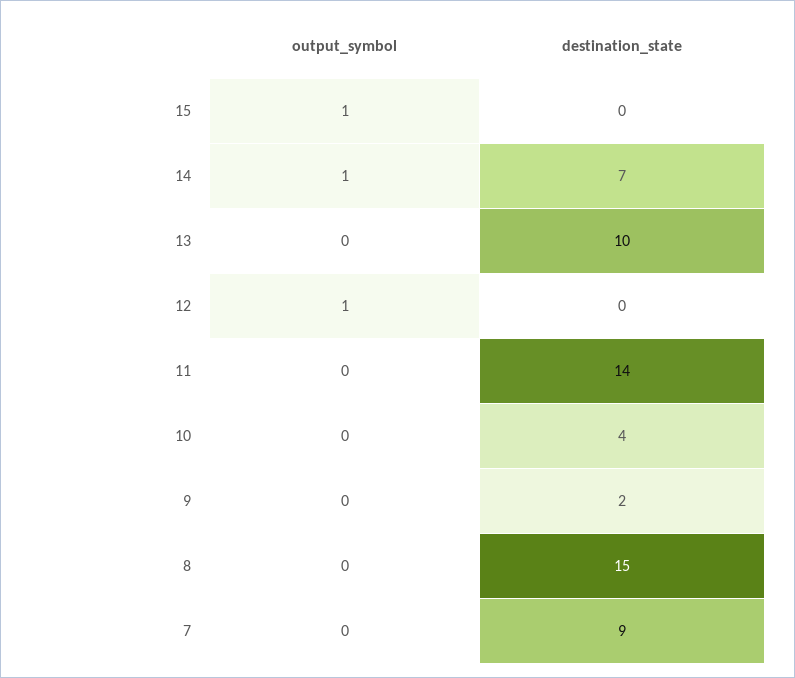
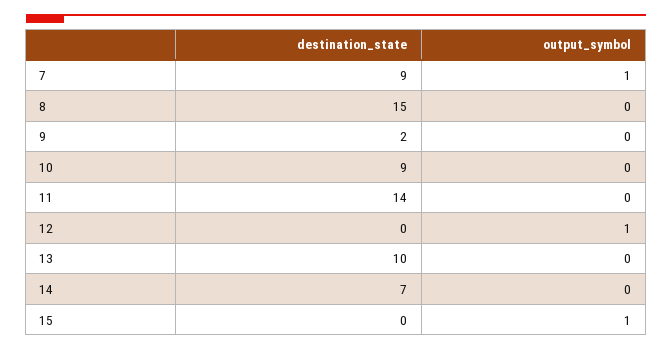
  {
    "output_symbol": {
      "15": 1,
-     "14": 1,
+     "14": 0,
      "13": 0,
      "12": 1,
      "11": 0,
      "10": 0,
      "9": 0,
      "8": 0,
-     "7": 0
+     "7": 1
    },
    "destination_state": {
      "15": 0,
      "14": 7,
      "13": 10,
      "12": 0,
      "11": 14,
-     "10": 4,
+     "10": 9,
      "9": 2,
      "8": 15,
      "7": 9
    }
  }

